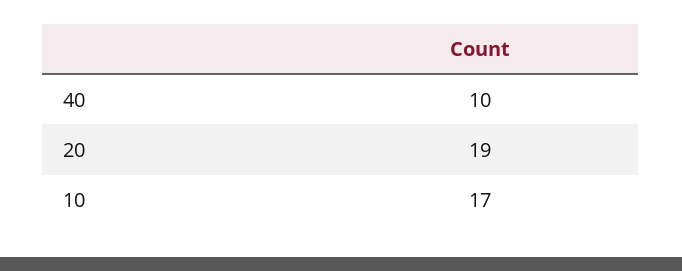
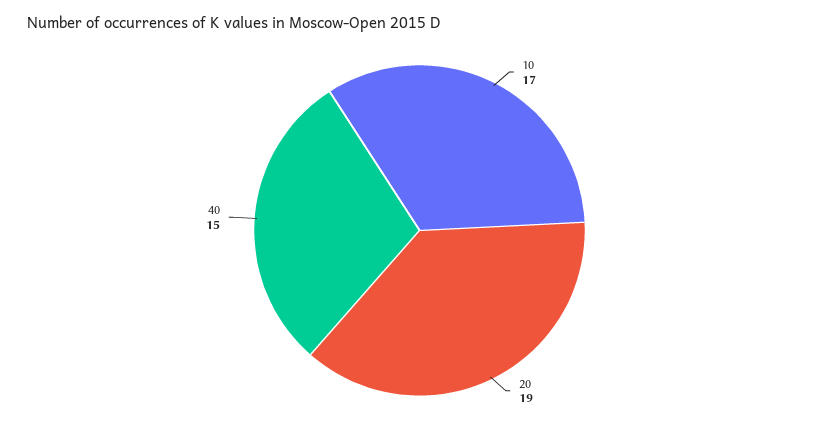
  {
-   "40": 10,
+   "40": 15,
    "20": 19,
    "10": 17
  }

